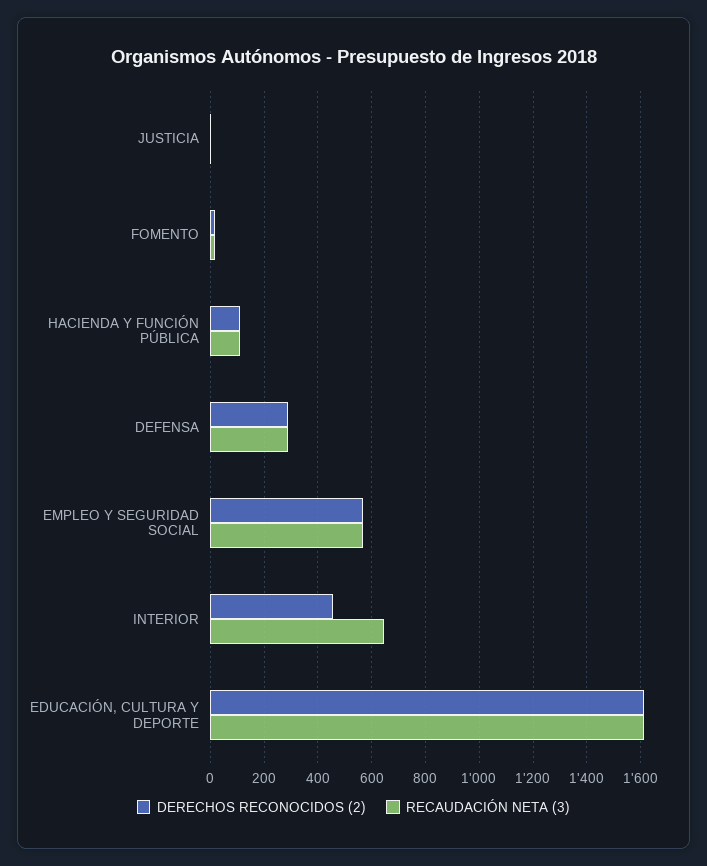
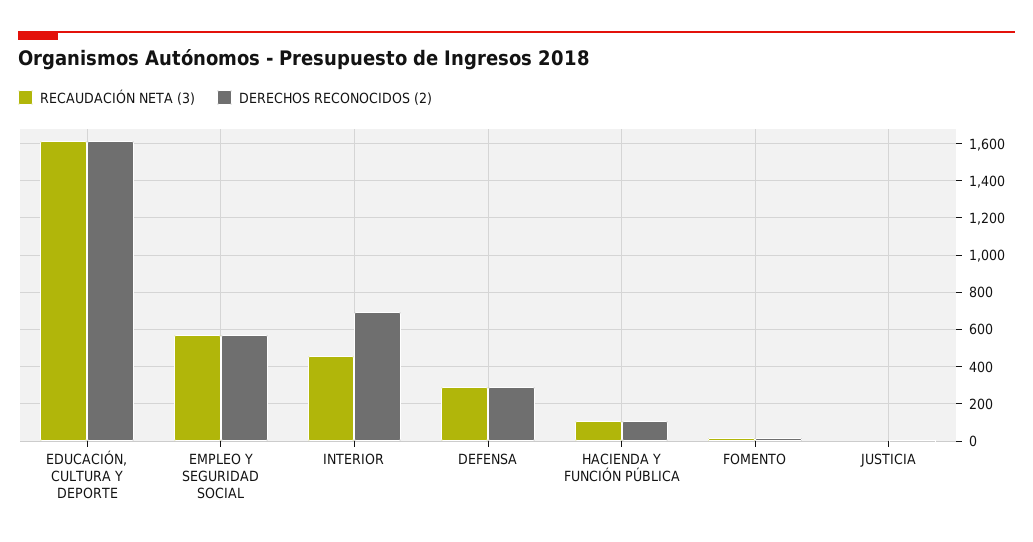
  {
    "DERECHOS RECONOCIDOS (2)": {
      "JUSTICIA": 0,
      "FOMENTO": 25,
      "HACIENDA Y FUNCIÓN PÚBLICA": 100,
      "DEFENSA": 300,
      "EMPLEO Y SEGURIDAD SOCIAL": 575,
-     "INTERIOR": 450,
+     "INTERIOR": 700,
      "EDUCACIÓN, CULTURA Y DEPORTE": 1600
    },
    "RECAUDACIÓN NETA (3)": {
      "JUSTICIA": 0,
      "FOMENTO": 25,
      "HACIENDA Y FUNCIÓN PÚBLICA": 100,
      "DEFENSA": 300,
      "EMPLEO Y SEGURIDAD SOCIAL": 575,
-     "INTERIOR": 650,
+     "INTERIOR": 450,
      "EDUCACIÓN, CULTURA Y DEPORTE": 1600
    }
  }

